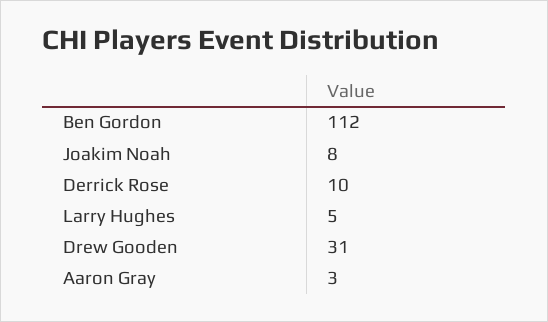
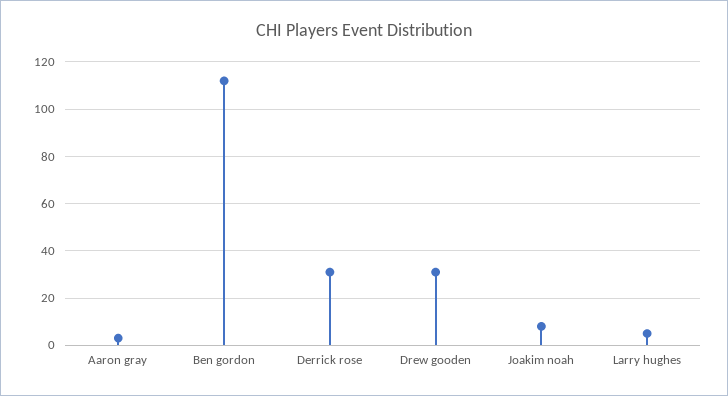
  {
    "Ben Gordon": 112,
    "Joakim Noah": 8,
-   "Derrick Rose": 10,
+   "Derrick Rose": 30,
    "Larry Hughes": 5,
    "Drew Gooden": 31,
    "Aaron Gray": 3
  }

